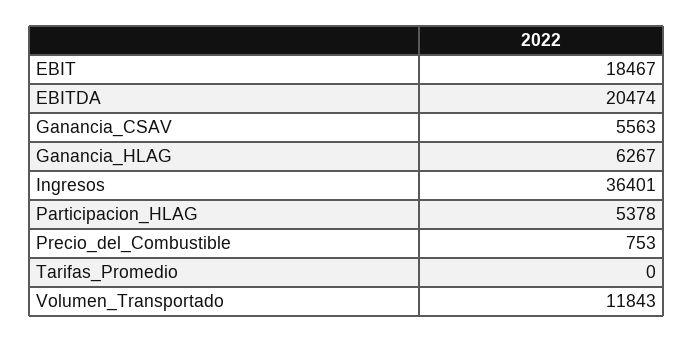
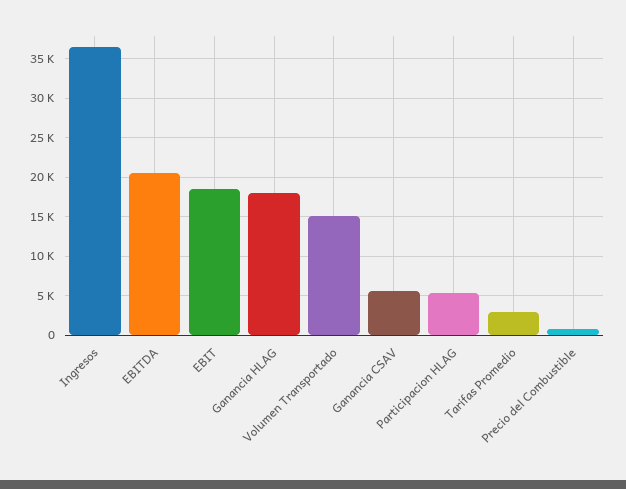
  {
    "EBIT": 18467,
    "EBITDA": 20474,
    "Ganancia_CSAV": 5563,
-   "Ganancia_HLAG": 6267,
+   "Ganancia_HLAG": 18000,
    "Ingresos": 36401,
    "Participacion_HLAG": 5378,
    "Precio_del_Combustible": 753,
-   "Tarifas_Promedio": 0,
+   "Tarifas_Promedio": 3000,
-   "Volumen_Transportado": 11843
+   "Volumen_Transportado": 15000
  }

